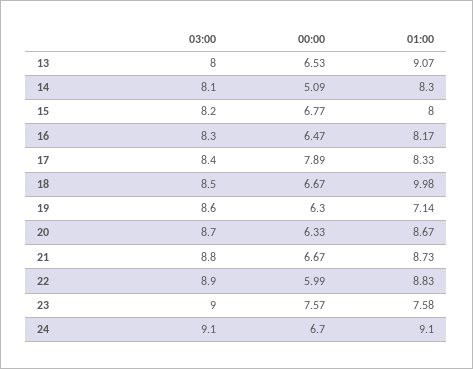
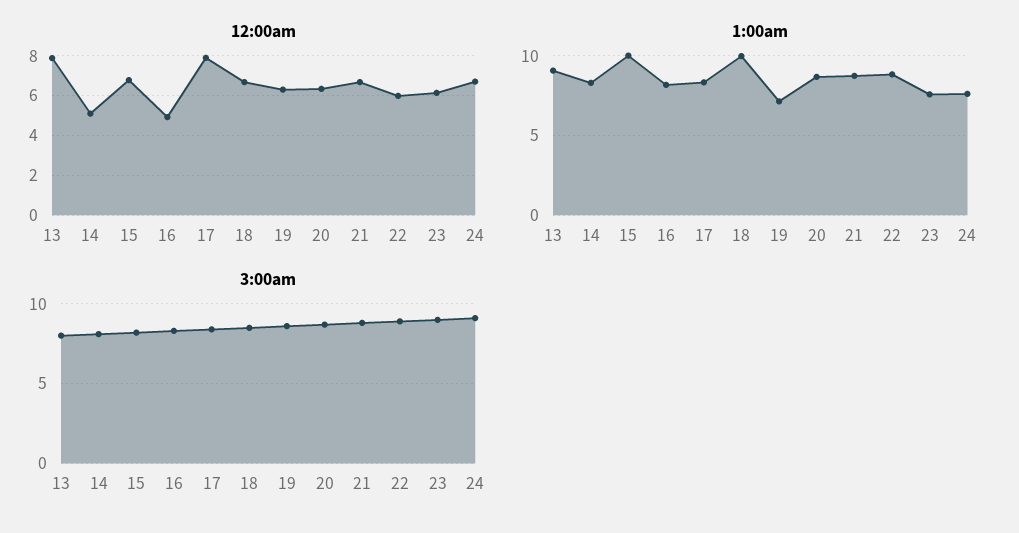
  {
    "03:00": {
      "13": 8,
      "14": 8.1,
      "15": 8.2,
      "16": 8.3,
      "17": 8.4,
      "18": 8.5,
      "19": 8.6,
      "20": 8.7,
      "21": 8.8,
      "22": 8.9,
      "23": 9,
      "24": 9.1
    },
    "00:00": {
-     "13": 6.53,
+     "13": 8,
      "14": 5.09,
      "15": 6.77,
-     "16": 6.47,
+     "16": 5,
      "17": 7.89,
      "18": 6.67,
      "19": 6.3,
      "20": 6.33,
      "21": 6.67,
      "22": 5.99,
-     "23": 7.57,
+     "23": 6,
      "24": 6.7
    },
    "01:00": {
      "13": 9.07,
      "14": 8.3,
-     "15": 8,
+     "15": 10,
      "16": 8.17,
      "17": 8.33,
      "18": 9.98,
      "19": 7.14,
      "20": 8.67,
      "21": 8.73,
      "22": 8.83,
      "23": 7.58,
-     "24": 9.1
+     "24": 7.5
    }
  }

